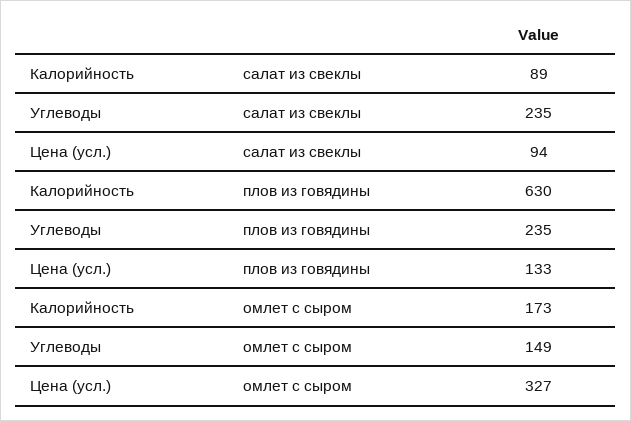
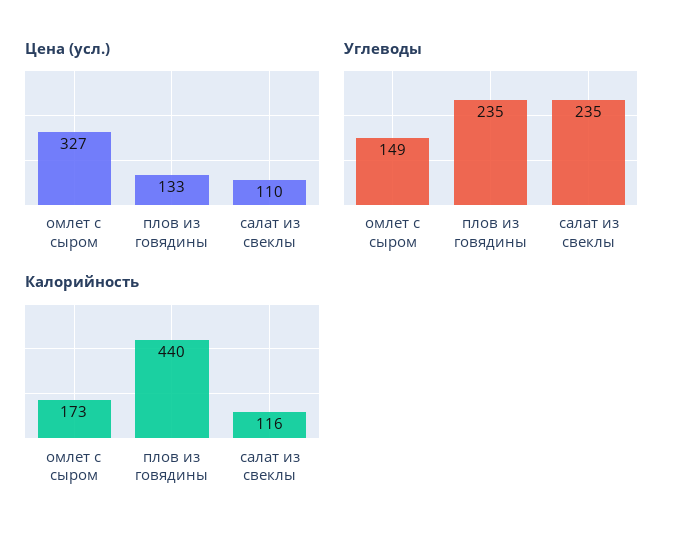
  {
    "Калорийность": {
-     "салат из свеклы": 89,
+     "салат из свеклы": 116,
-     "плов из говядины": 630,
+     "плов из говядины": 440,
      "омлет с сыром": 173
    },
    "Углеводы": {
      "салат из свеклы": 235,
      "плов из говядины": 235,
      "омлет с сыром": 149
    },
    "Цена (усл.)": {
-     "салат из свеклы": 94,
+     "салат из свеклы": 110,
      "плов из говядины": 133,
      "омлет с сыром": 327
    }
  }

